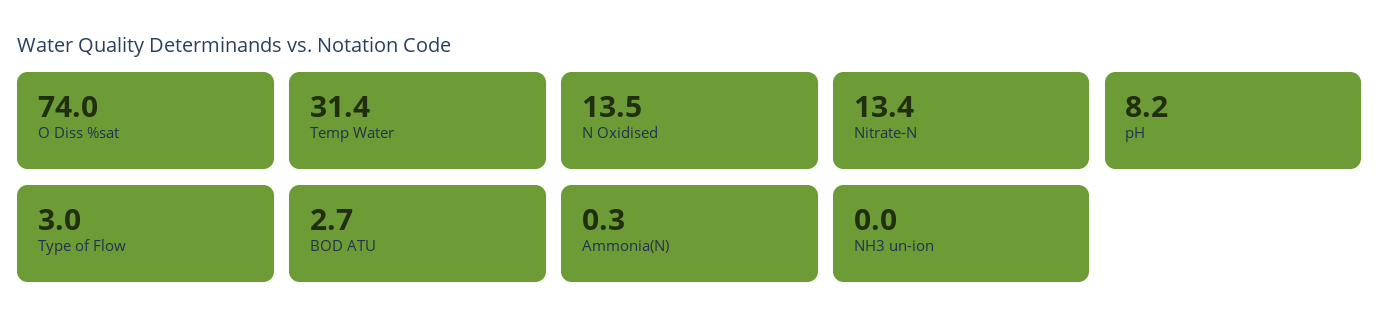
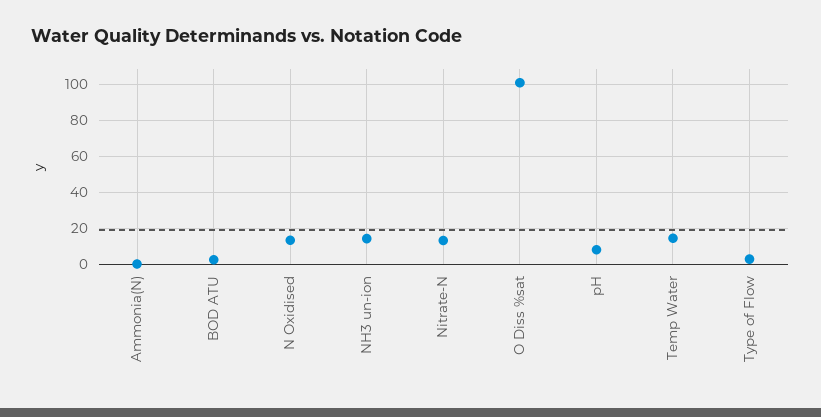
  {
-   "O Diss %sat": 74,
+   "O Diss %sat": 100,
-   "Temp Water": 31.4,
+   "Temp Water": 15,
    "N Oxidised": 13.5,
    "Nitrate-N": 13.4,
    "pH": 8.2,
    "Type of Flow": 3,
    "BOD ATU": 2.7,
    "Ammonia(N)": 0.3,
-   "NH3 un-ion": 0
+   "NH3 un-ion": 15
  }

